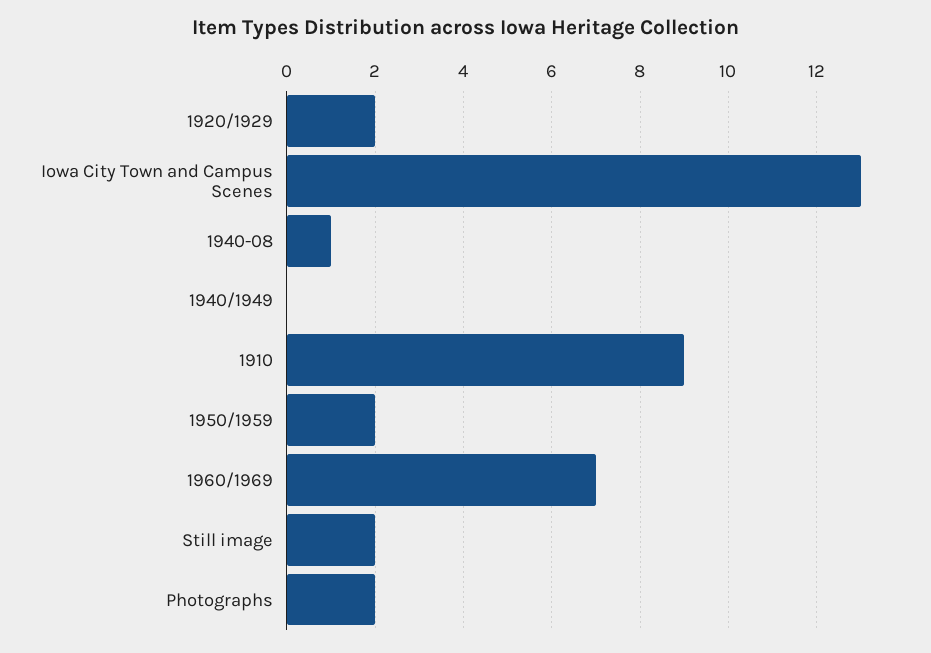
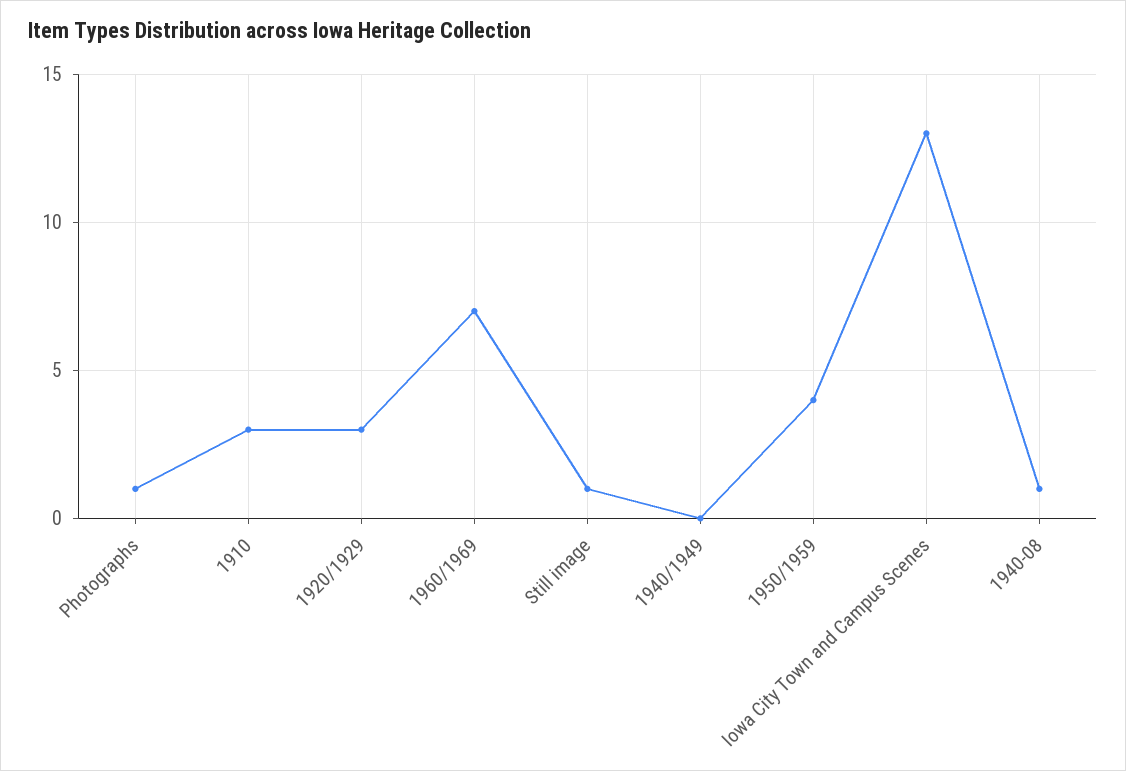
  {
-   "1920/1929": 2,
+   "1920/1929": 3,
    "Iowa City Town and Campus Scenes": 13,
    "1940-08": 1,
    "1940/1949": 0,
-   "1910": 9,
+   "1910": 3,
-   "1950/1959": 2,
+   "1950/1959": 4,
    "1960/1969": 7,
-   "Still image": 2,
+   "Still image": 1,
-   "Photographs": 2
+   "Photographs": 1
  }

